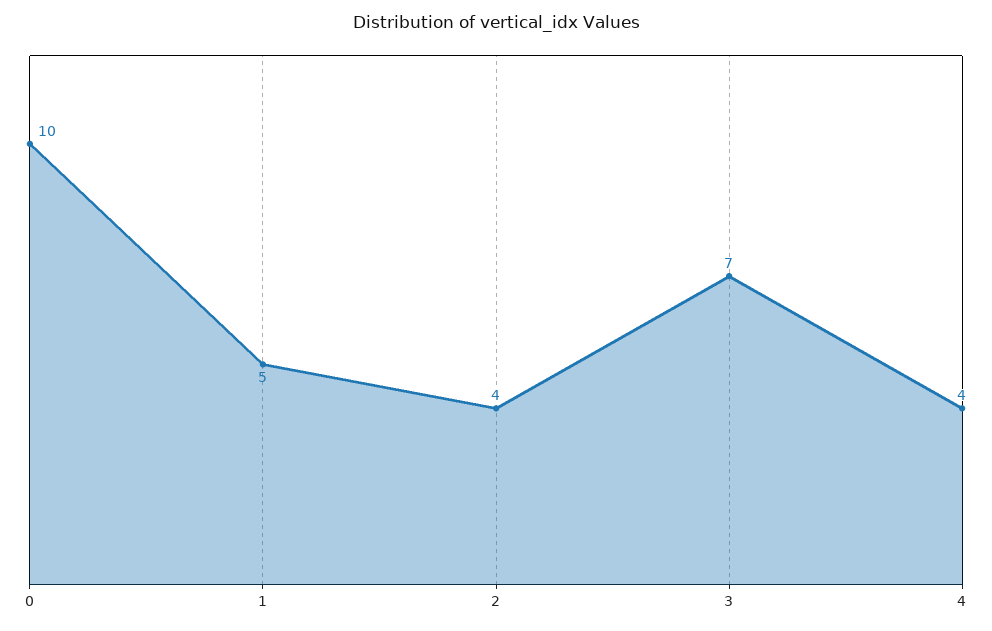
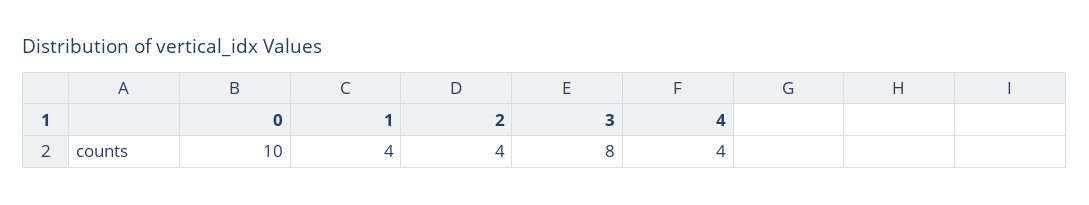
  {
    "0": 10,
-   "1": 5,
+   "1": 4,
    "2": 4,
-   "3": 7,
+   "3": 8,
    "4": 4
  }

